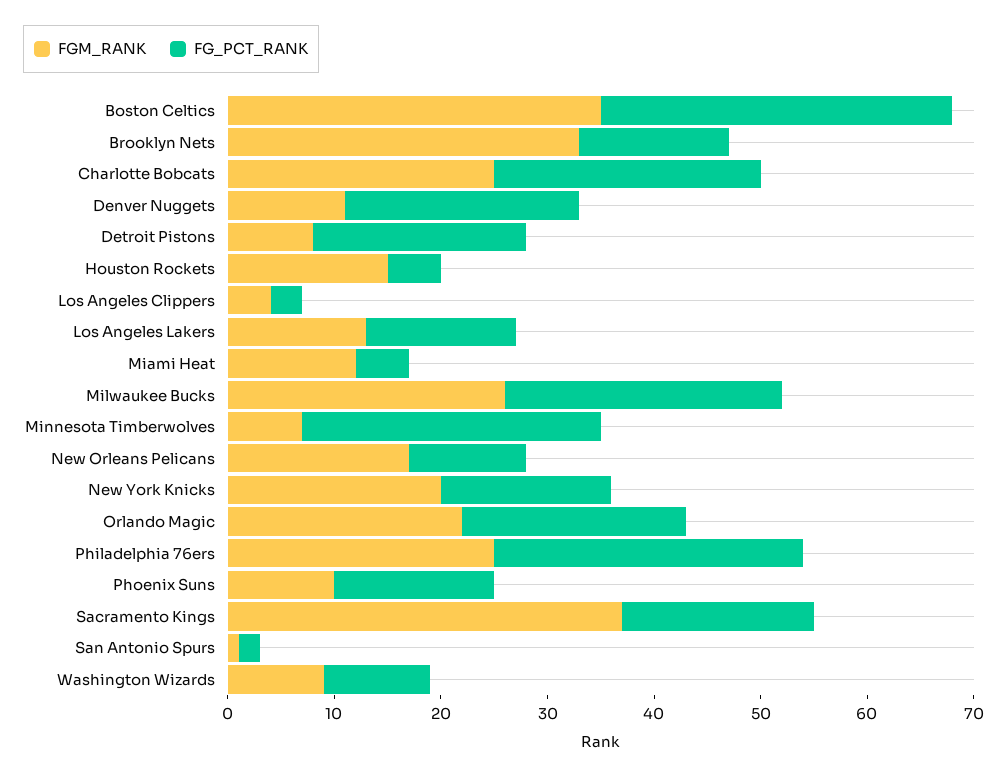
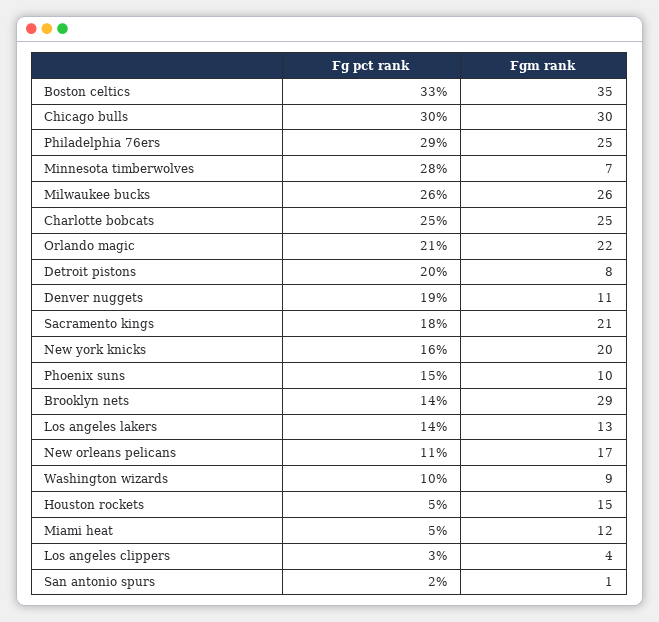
  {
    "FGM_RANK": {
      "Boston Celtics": 35,
-     "Brooklyn Nets": 33,
+     "Brooklyn Nets": 29,
      "Charlotte Bobcats": 25,
      "Denver Nuggets": 11,
      "Detroit Pistons": 8,
      "Houston Rockets": 15,
      "Los Angeles Clippers": 4,
      "Los Angeles Lakers": 13,
      "Miami Heat": 12,
      "Milwaukee Bucks": 26,
      "Minnesota Timberwolves": 7,
      "New Orleans Pelicans": 17,
      "New York Knicks": 20,
      "Orlando Magic": 22,
      "Philadelphia 76ers": 25,
      "Phoenix Suns": 10,
-     "Sacramento Kings": 37,
+     "Sacramento Kings": 21,
      "San Antonio Spurs": 1,
-     "Washington Wizards": 9
+     "Washington Wizards": 9,
+     "Chicago bulls": 30
    },
    "FG_PCT_RANK": {
      "Boston Celtics": 33,
      "Brooklyn Nets": 14,
      "Charlotte Bobcats": 25,
-     "Denver Nuggets": 22,
+     "Denver Nuggets": 19,
      "Detroit Pistons": 20,
      "Houston Rockets": 5,
      "Los Angeles Clippers": 3,
      "Los Angeles Lakers": 14,
      "Miami Heat": 5,
      "Milwaukee Bucks": 26,
      "Minnesota Timberwolves": 28,
      "New Orleans Pelicans": 11,
      "New York Knicks": 16,
      "Orlando Magic": 21,
      "Philadelphia 76ers": 29,
      "Phoenix Suns": 15,
      "Sacramento Kings": 18,
      "San Antonio Spurs": 2,
-     "Washington Wizards": 10
+     "Washington Wizards": 10,
+     "Chicago bulls": 30
    }
  }

